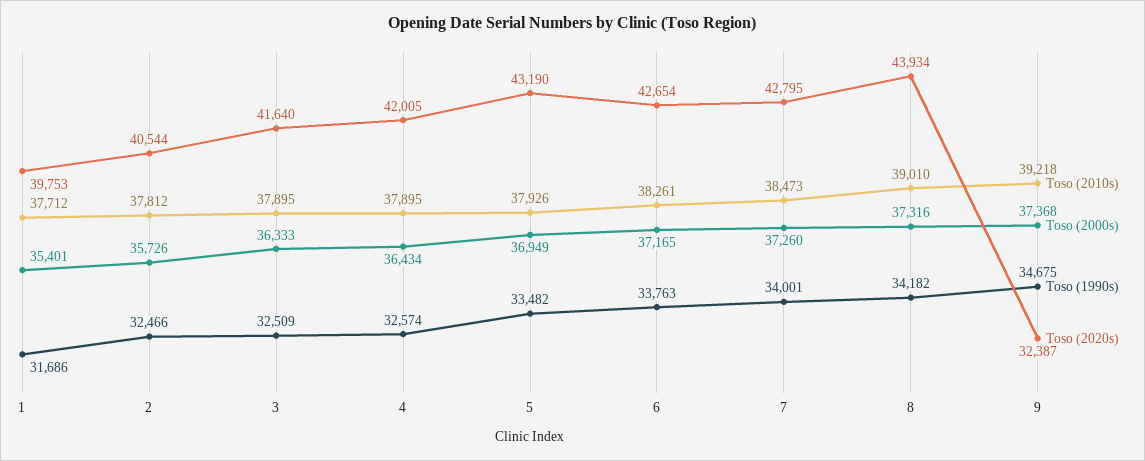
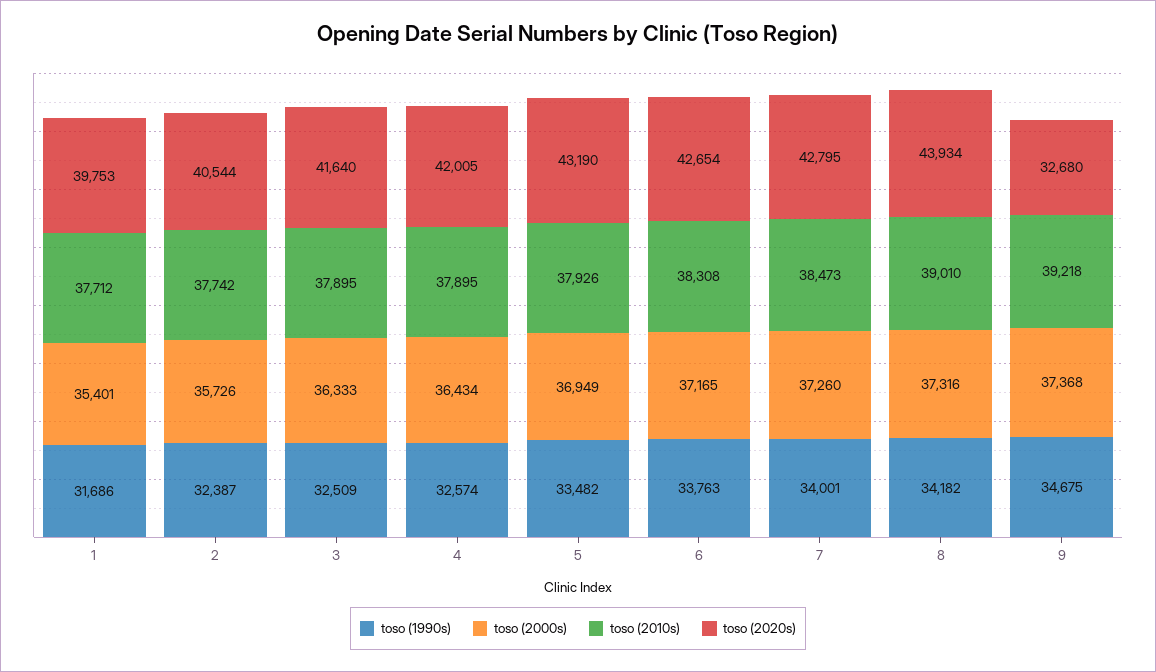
  {
    "Toso (2010s)": {
      "1": 37712,
-     "2": 37812,
+     "2": 37742,
      "3": 37895,
      "4": 37895,
      "5": 37926,
-     "6": 38261,
+     "6": 38308,
      "7": 38473,
      "8": 39010,
      "9": 39218
    },
    "Toso (2000s)": {
      "1": 35401,
      "2": 35726,
      "3": 36333,
      "4": 36434,
      "5": 36949,
      "6": 37165,
      "7": 37260,
      "8": 37316,
      "9": 37368
    },
    "Toso (1990s)": {
      "1": 31686,
-     "2": 32466,
+     "2": 32387,
      "3": 32509,
      "4": 32574,
      "5": 33482,
      "6": 33763,
      "7": 34001,
      "8": 34182,
      "9": 34675
    },
    "Toso (2020s)": {
      "1": 39753,
      "2": 40544,
      "3": 41640,
      "4": 42005,
      "5": 43190,
      "6": 42654,
      "7": 42795,
      "8": 43934,
-     "9": 32387
+     "9": 32680
    }
  }

